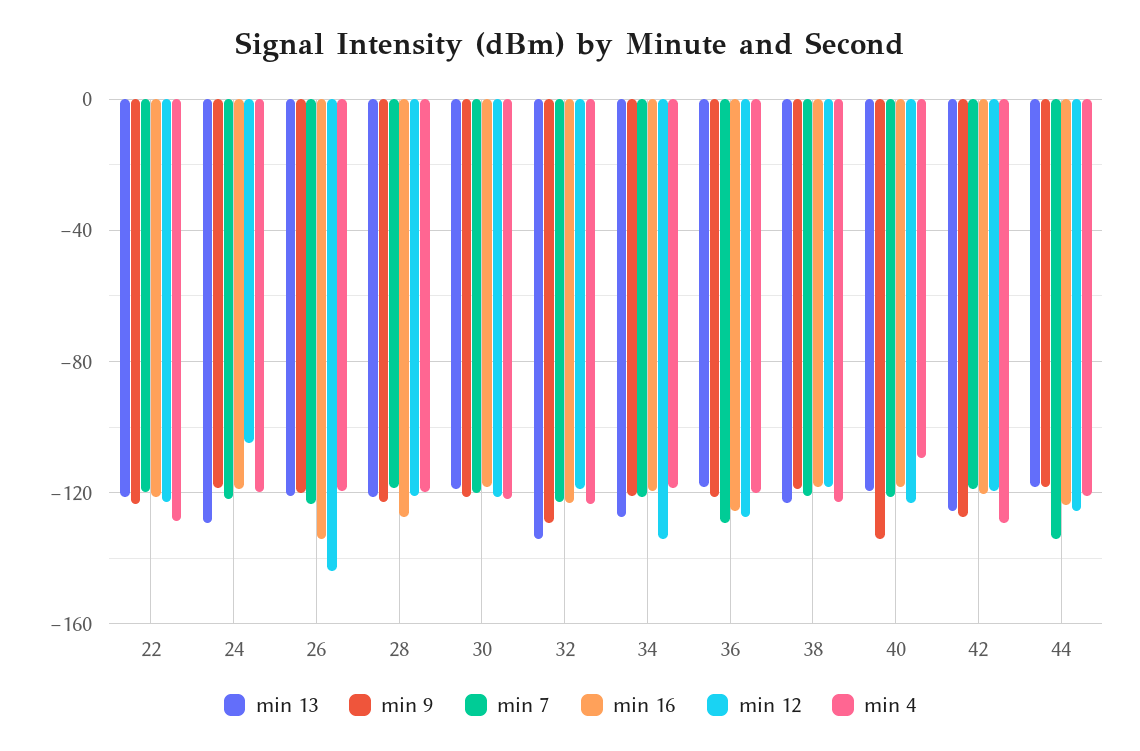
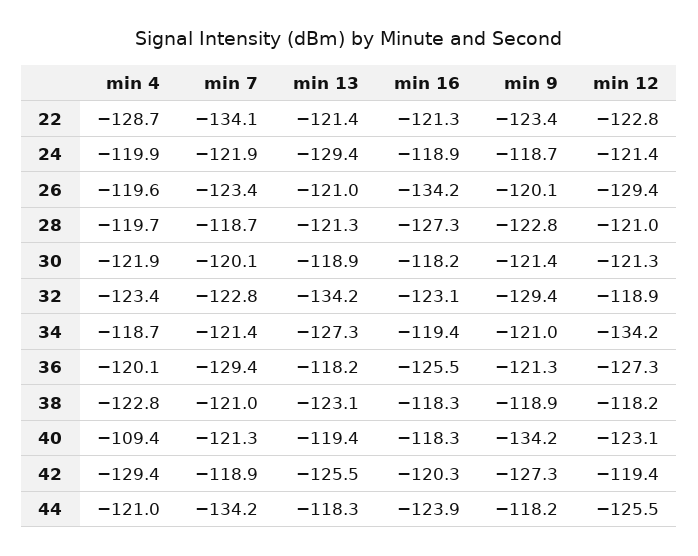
  {
    "min 13": {
      "22": -121.4,
      "24": -129.4,
      "26": -121,
      "28": -121.3,
      "30": -118.9,
      "32": -134.2,
      "34": -127.3,
      "36": -118.2,
      "38": -123.1,
      "40": -119.4,
      "42": -125.5,
      "44": -118.3
    },
    "min 9": {
      "22": -123.4,
      "24": -118.7,
      "26": -120.1,
      "28": -122.8,
      "30": -121.4,
      "32": -129.4,
      "34": -121,
      "36": -121.3,
      "38": -118.9,
      "40": -134.2,
      "42": -127.3,
      "44": -118.2
    },
    "min 7": {
-     "22": -120,
+     "22": -134.1,
      "24": -121.9,
      "26": -123.4,
      "28": -118.7,
      "30": -120.1,
      "32": -122.8,
      "34": -121.4,
      "36": -129.4,
      "38": -121,
      "40": -121.3,
      "42": -118.9,
      "44": -134.2
    },
    "min 16": {
      "22": -121.3,
      "24": -118.9,
      "26": -134.2,
      "28": -127.3,
      "30": -118.2,
      "32": -123.1,
      "34": -119.4,
      "36": -125.5,
      "38": -118.3,
      "40": -118.3,
      "42": -120.3,
      "44": -123.9
    },
    "min 12": {
      "22": -122.8,
-     "24": -105,
+     "24": -121.4,
-     "26": -145,
+     "26": -129.4,
      "28": -121,
      "30": -121.3,
      "32": -118.9,
      "34": -134.2,
      "36": -127.3,
      "38": -118.2,
      "40": -123.1,
      "42": -119.4,
      "44": -125.5
    },
    "min 4": {
      "22": -128.7,
      "24": -119.9,
      "26": -119.6,
      "28": -119.7,
      "30": -121.9,
      "32": -123.4,
      "34": -118.7,
      "36": -120.1,
      "38": -122.8,
      "40": -109.4,
      "42": -129.4,
      "44": -121
    }
  }

